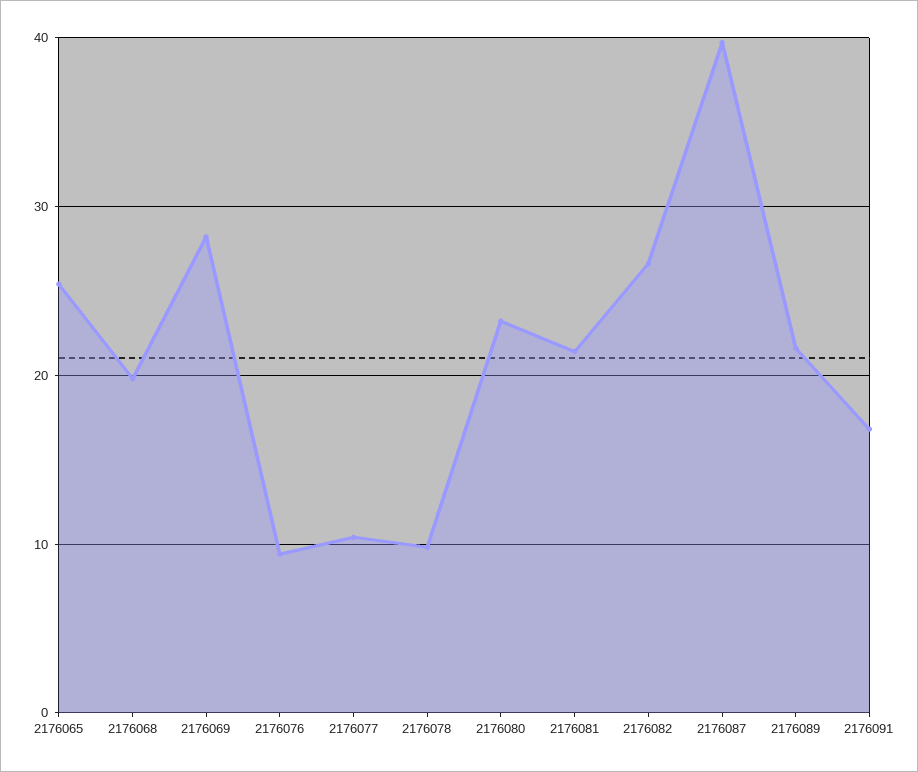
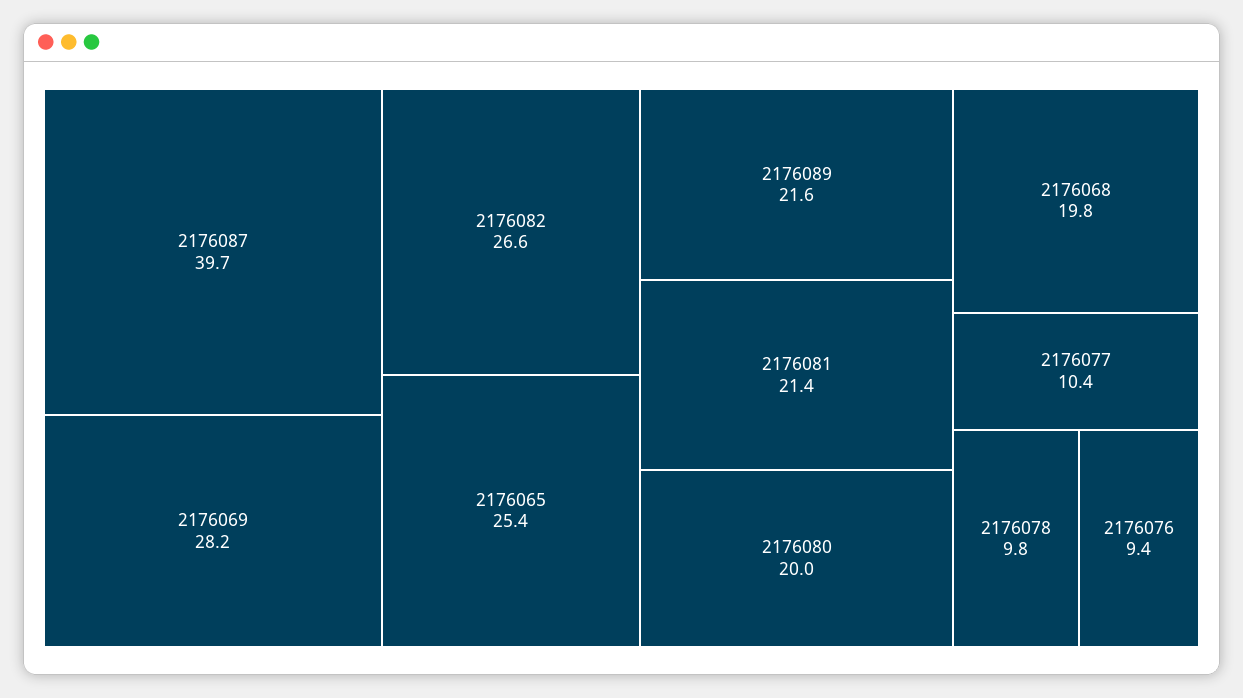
  {
    "2176065": 25.4,
    "2176068": 19.8,
    "2176069": 28.2,
    "2176076": 9.4,
    "2176077": 10.4,
    "2176078": 9.8,
-   "2176080": 23,
+   "2176080": 20,
    "2176081": 21.4,
    "2176082": 26.6,
    "2176087": 39.7,
-   "2176089": 21.6,
+   "2176089": 21.6
-   "2176091": 17
  }

